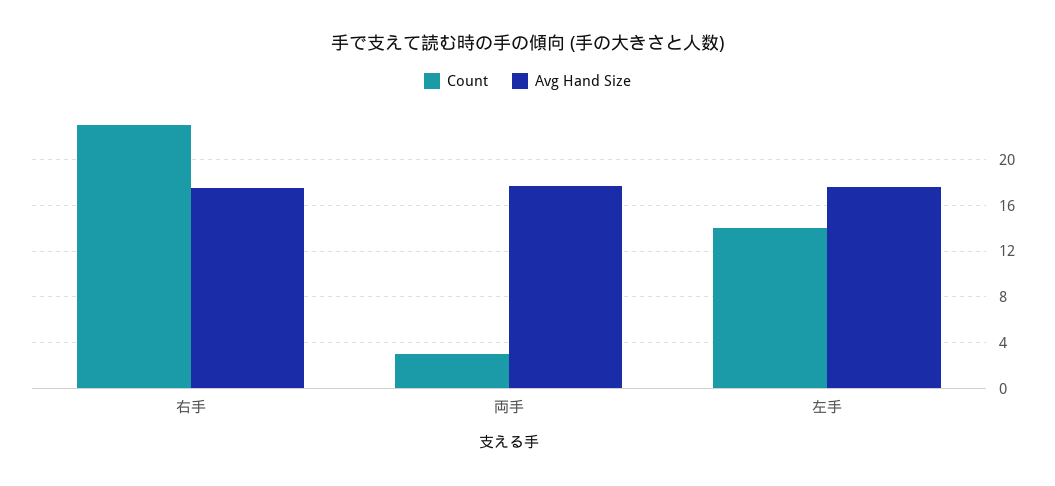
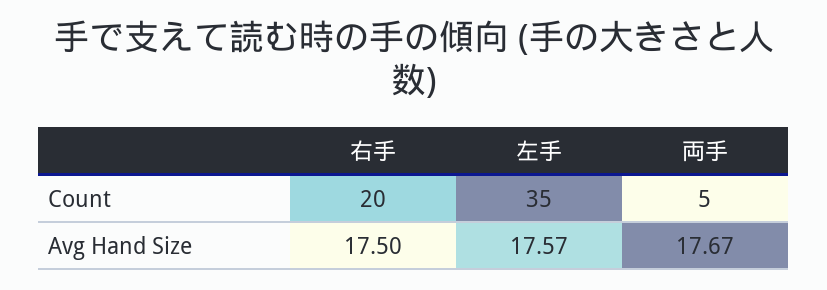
  {
    "Count": {
-     "右手": 23,
+     "右手": 20,
-     "両手": 3,
+     "両手": 5,
-     "左手": 14
+     "左手": 35
    },
    "Avg Hand Size": {
      "右手": 17.5,
      "両手": 17.67,
      "左手": 17.57
    }
  }

